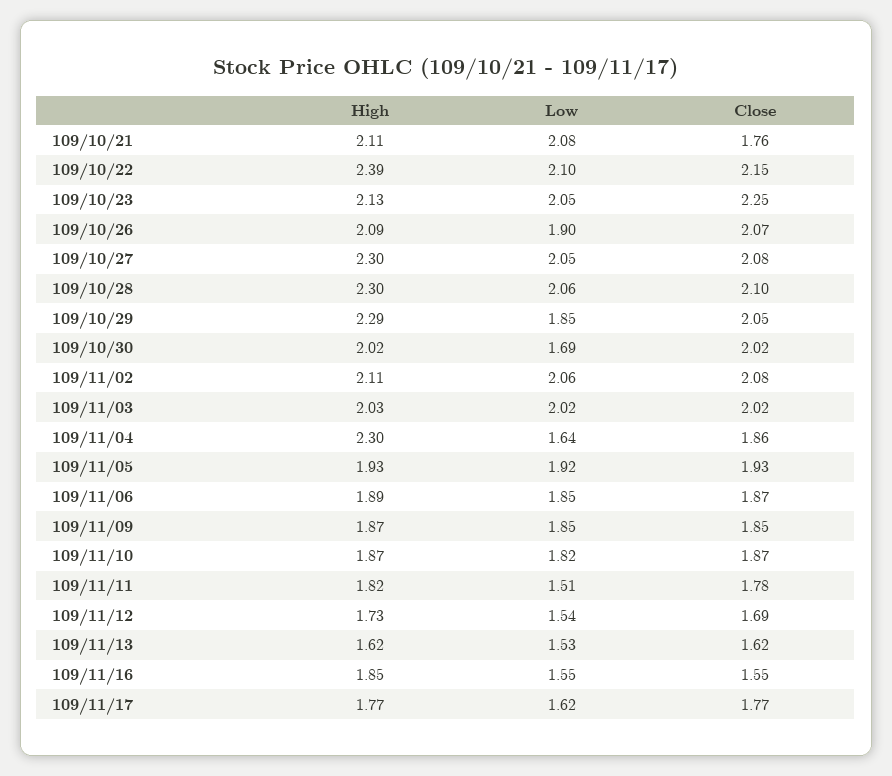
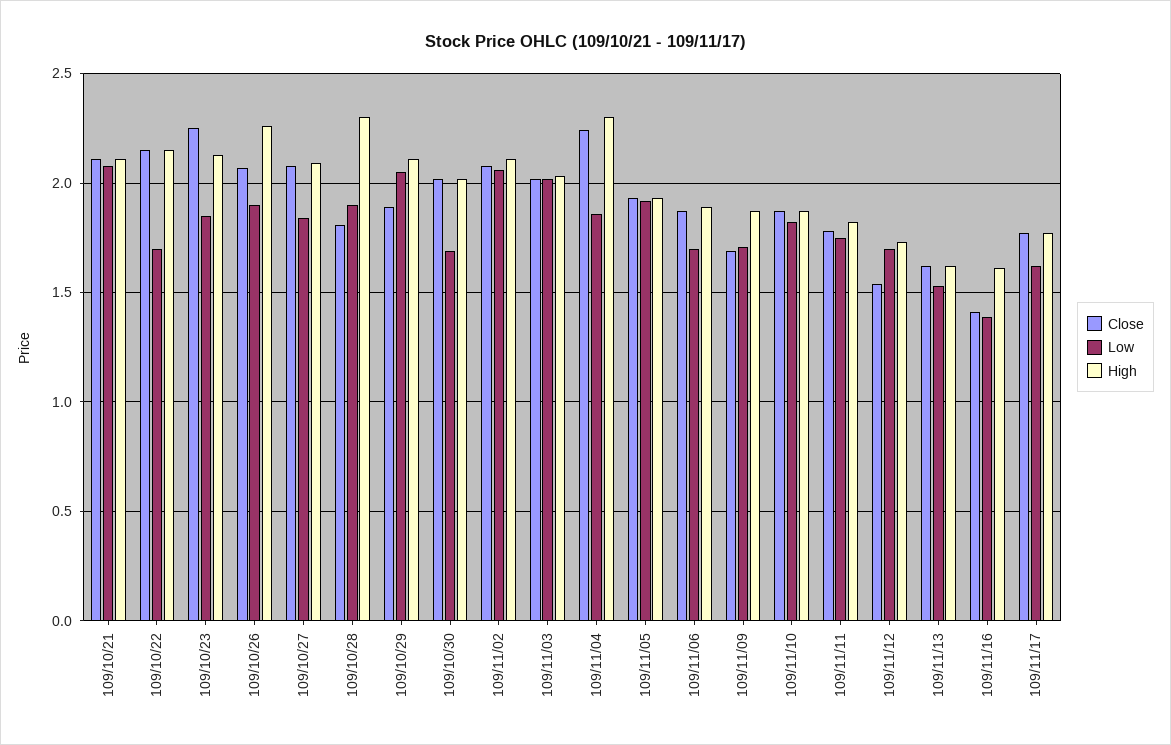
  {
    "High": {
      "109/10/21": 2.11,
-     "109/10/22": 2.39,
+     "109/10/22": 2.15,
      "109/10/23": 2.13,
-     "109/10/26": 2.09,
+     "109/10/26": 2.25,
-     "109/10/27": 2.3,
+     "109/10/27": 2.1,
      "109/10/28": 2.3,
-     "109/10/29": 2.29,
+     "109/10/29": 2.1,
      "109/10/30": 2.02,
      "109/11/02": 2.11,
      "109/11/03": 2.03,
      "109/11/04": 2.3,
      "109/11/05": 1.93,
      "109/11/06": 1.89,
      "109/11/09": 1.87,
      "109/11/10": 1.87,
      "109/11/11": 1.82,
      "109/11/12": 1.73,
      "109/11/13": 1.62,
-     "109/11/16": 1.85,
+     "109/11/16": 1.6,
      "109/11/17": 1.77
    },
    "Low": {
      "109/10/21": 2.08,
-     "109/10/22": 2.1,
+     "109/10/22": 1.7,
-     "109/10/23": 2.05,
+     "109/10/23": 1.85,
      "109/10/26": 1.9,
-     "109/10/27": 2.05,
+     "109/10/27": 1.85,
-     "109/10/28": 2.06,
+     "109/10/28": 1.9,
-     "109/10/29": 1.85,
+     "109/10/29": 2.05,
      "109/10/30": 1.69,
      "109/11/02": 2.06,
      "109/11/03": 2.02,
-     "109/11/04": 1.64,
+     "109/11/04": 1.85,
      "109/11/05": 1.92,
-     "109/11/06": 1.85,
+     "109/11/06": 1.7,
-     "109/11/09": 1.85,
+     "109/11/09": 1.7,
      "109/11/10": 1.82,
-     "109/11/11": 1.51,
+     "109/11/11": 1.75,
-     "109/11/12": 1.54,
+     "109/11/12": 1.7,
      "109/11/13": 1.53,
-     "109/11/16": 1.55,
+     "109/11/16": 1.4,
      "109/11/17": 1.62
    },
    "Close": {
-     "109/10/21": 1.76,
+     "109/10/21": 2.1,
      "109/10/22": 2.15,
      "109/10/23": 2.25,
      "109/10/26": 2.07,
      "109/10/27": 2.08,
-     "109/10/28": 2.1,
+     "109/10/28": 1.8,
-     "109/10/29": 2.05,
+     "109/10/29": 1.9,
      "109/10/30": 2.02,
      "109/11/02": 2.08,
      "109/11/03": 2.02,
-     "109/11/04": 1.86,
+     "109/11/04": 2.25,
      "109/11/05": 1.93,
      "109/11/06": 1.87,
-     "109/11/09": 1.85,
+     "109/11/09": 1.7,
      "109/11/10": 1.87,
      "109/11/11": 1.78,
-     "109/11/12": 1.69,
+     "109/11/12": 1.55,
      "109/11/13": 1.62,
-     "109/11/16": 1.55,
+     "109/11/16": 1.4,
      "109/11/17": 1.77
    }
  }

